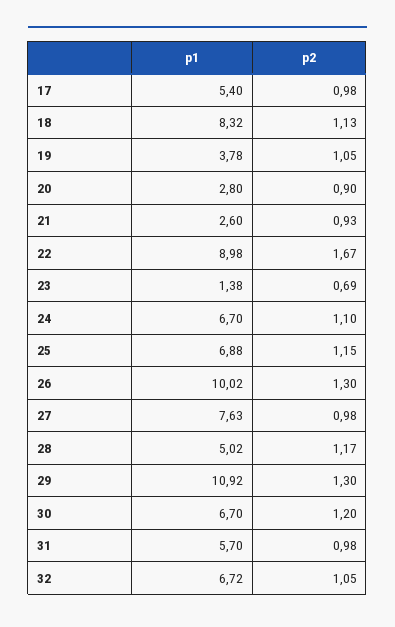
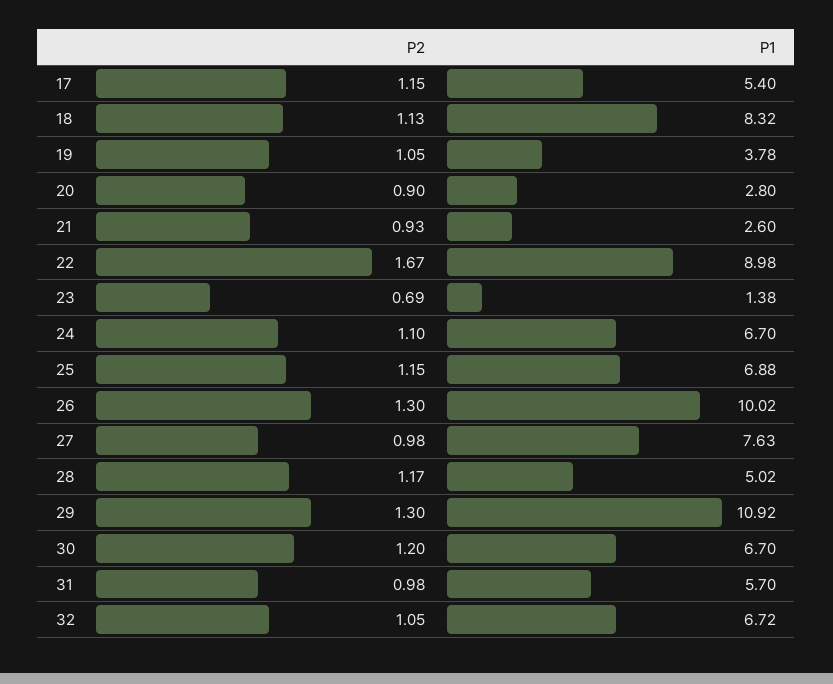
  {
    "p1": {
      "17": 5.4,
      "18": 8.32,
      "19": 3.78,
      "20": 2.8,
      "21": 2.6,
      "22": 8.98,
      "23": 1.38,
      "24": 6.7,
      "25": 6.88,
      "26": 10.02,
      "27": 7.63,
      "28": 5.02,
      "29": 10.92,
      "30": 6.7,
      "31": 5.7,
      "32": 6.72
    },
    "p2": {
-     "17": 0.98,
+     "17": 1.15,
      "18": 1.13,
      "19": 1.05,
      "20": 0.9,
      "21": 0.93,
      "22": 1.67,
      "23": 0.69,
      "24": 1.1,
      "25": 1.15,
      "26": 1.3,
      "27": 0.98,
      "28": 1.17,
      "29": 1.3,
      "30": 1.2,
      "31": 0.98,
      "32": 1.05
    }
  }

